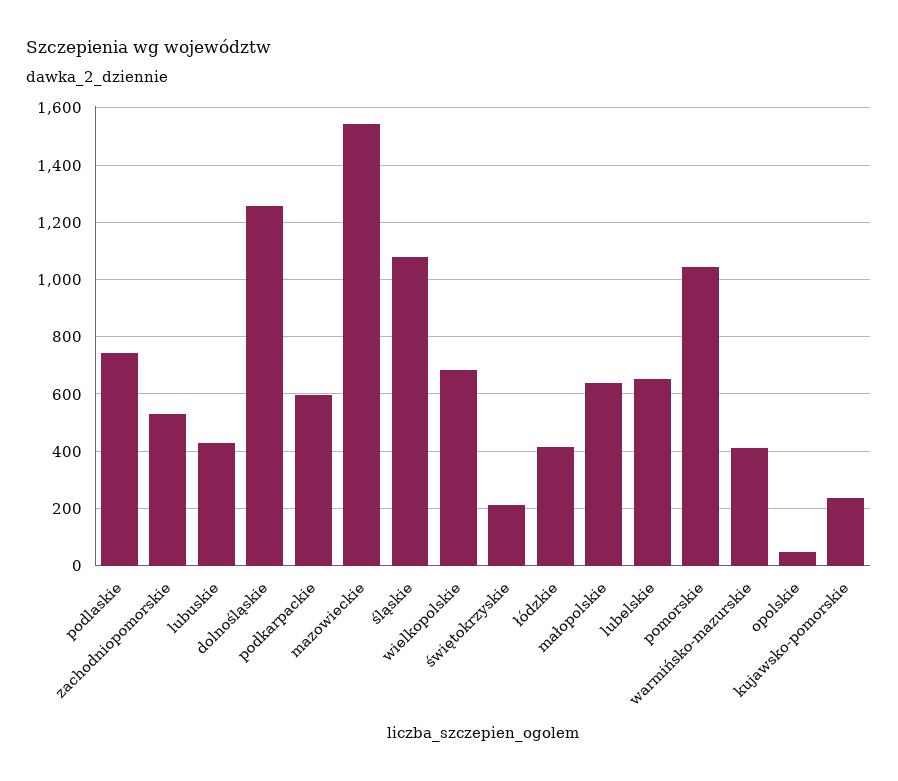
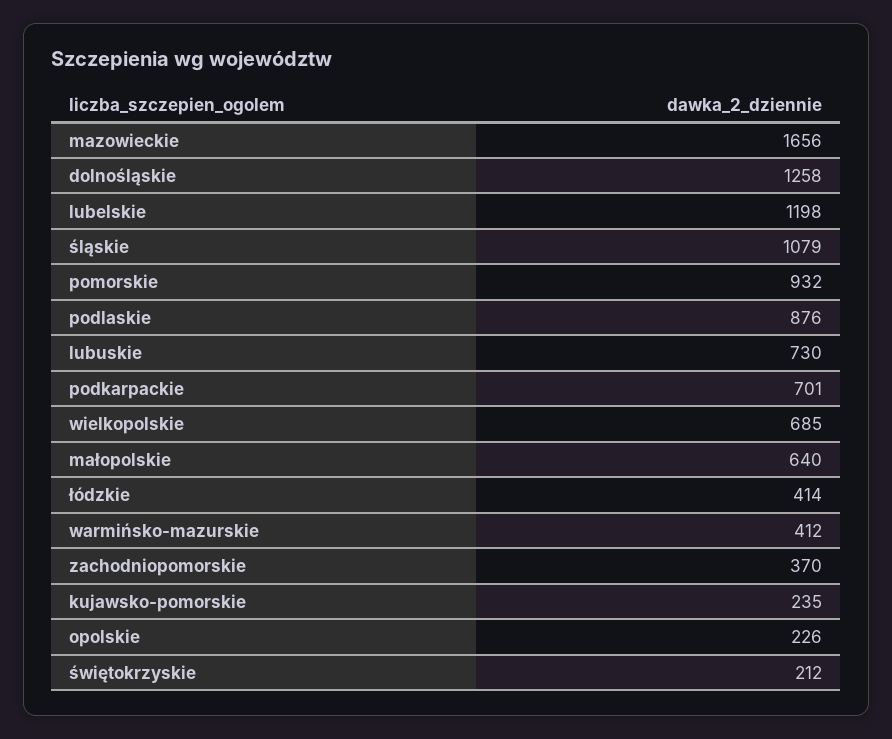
  {
-   "podlaskie": 750,
+   "podlaskie": 876,
-   "zachodniopomorskie": 525,
+   "zachodniopomorskie": 370,
-   "lubuskie": 425,
+   "lubuskie": 730,
    "dolnośląskie": 1258,
-   "podkarpackie": 600,
+   "podkarpackie": 701,
-   "mazowieckie": 1550,
+   "mazowieckie": 1656,
    "śląskie": 1079,
    "wielkopolskie": 685,
    "świętokrzyskie": 212,
    "łódzkie": 414,
    "małopolskie": 640,
-   "lubelskie": 650,
+   "lubelskie": 1198,
-   "pomorskie": 1050,
+   "pomorskie": 932,
    "warmińsko-mazurskie": 412,
-   "opolskie": 50,
+   "opolskie": 226,
    "kujawsko-pomorskie": 235
  }

